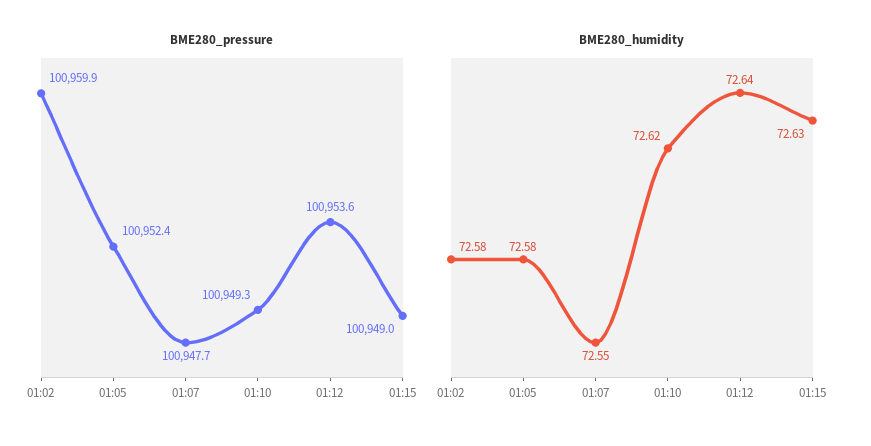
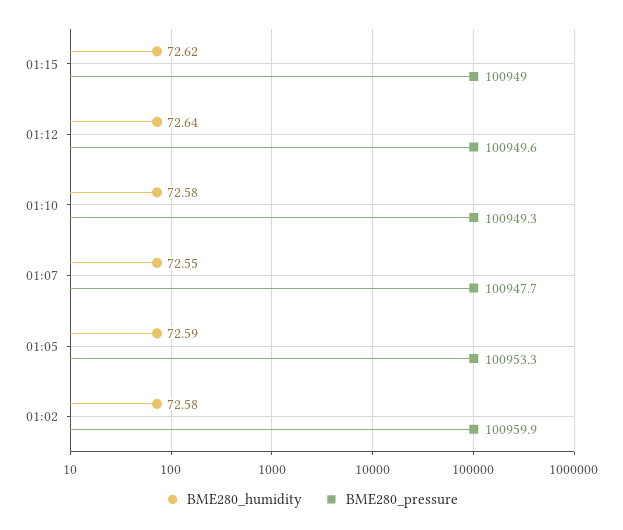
  {
    "BME280_pressure": {
      "01:02": 100959.9,
-     "01:05": 100952.4,
+     "01:05": 100953.3,
      "01:07": 100947.7,
      "01:10": 100949.3,
-     "01:12": 100953.6,
+     "01:12": 100949.6,
      "01:15": 100949
    },
    "BME280_humidity": {
      "01:02": 72.58,
-     "01:05": 72.58,
+     "01:05": 72.59,
      "01:07": 72.55,
-     "01:10": 72.62,
+     "01:10": 72.58,
      "01:12": 72.64,
-     "01:15": 72.63
+     "01:15": 72.62
    }
  }

